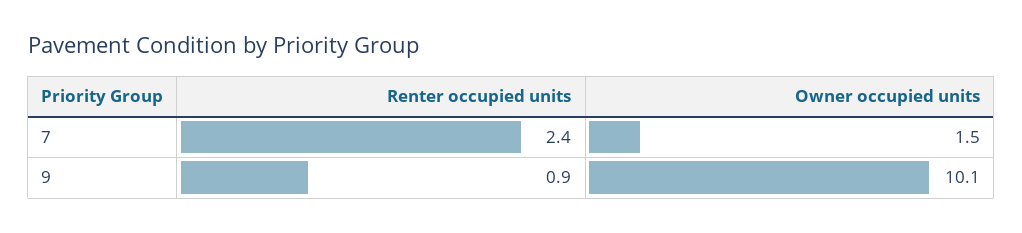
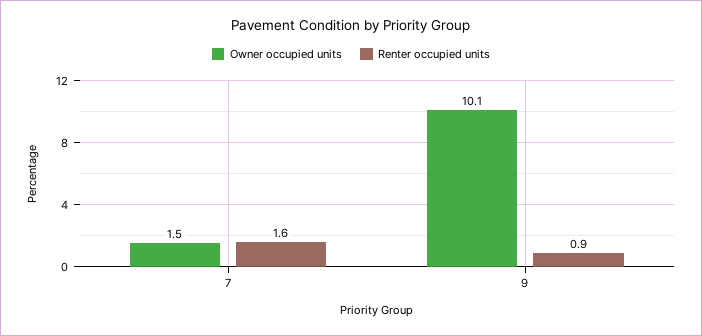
  {
    "Renter occupied units": {
-     "7": 2.4,
+     "7": 1.6,
      "9": 0.9
    },
    "Owner occupied units": {
      "7": 1.5,
      "9": 10.1
    }
  }

